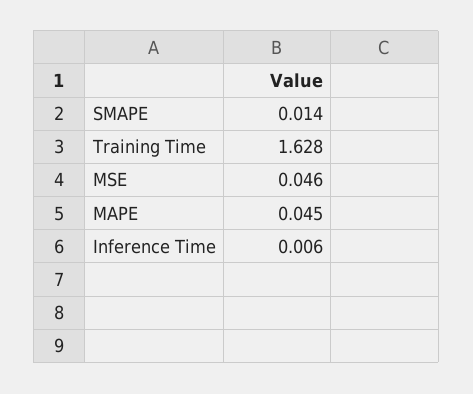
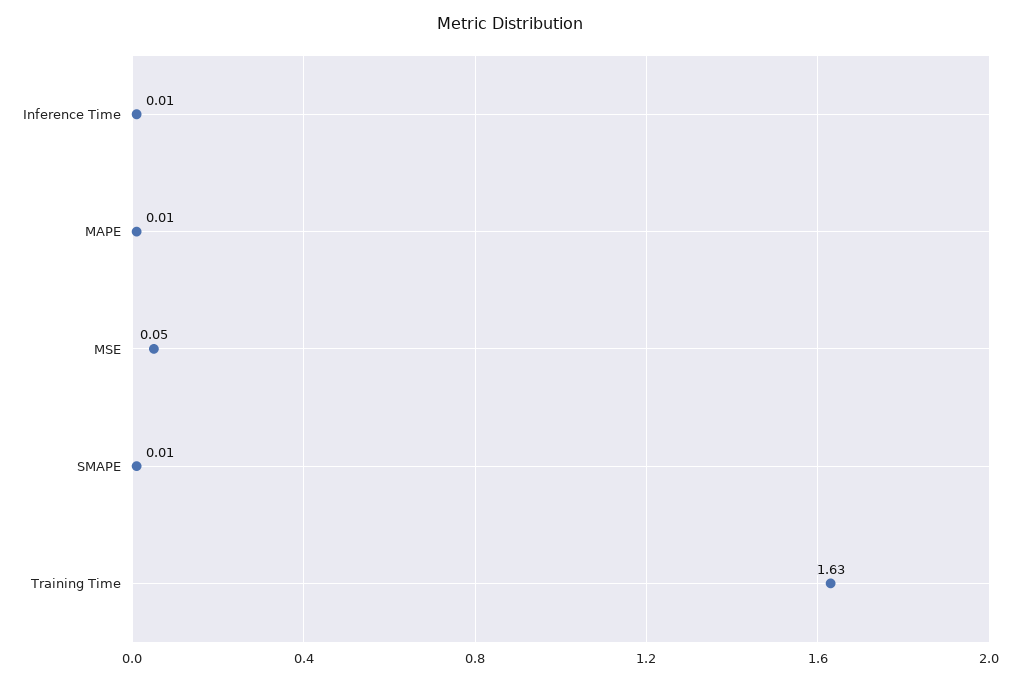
  {
    "SMAPE": 0.014,
    "Training Time": 1.628,
    "MSE": 0.046,
-   "MAPE": 0.045,
+   "MAPE": 0.01,
    "Inference Time": 0.006
  }

